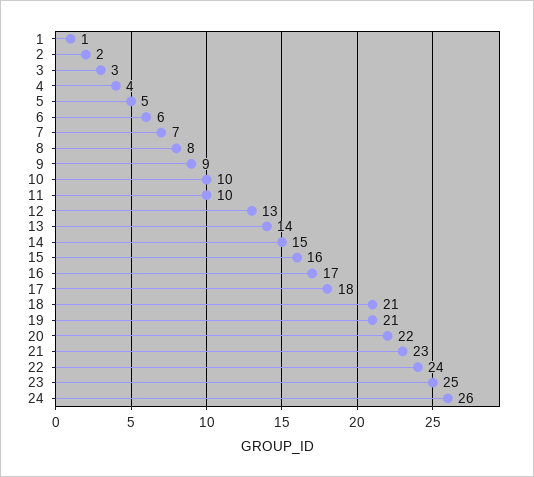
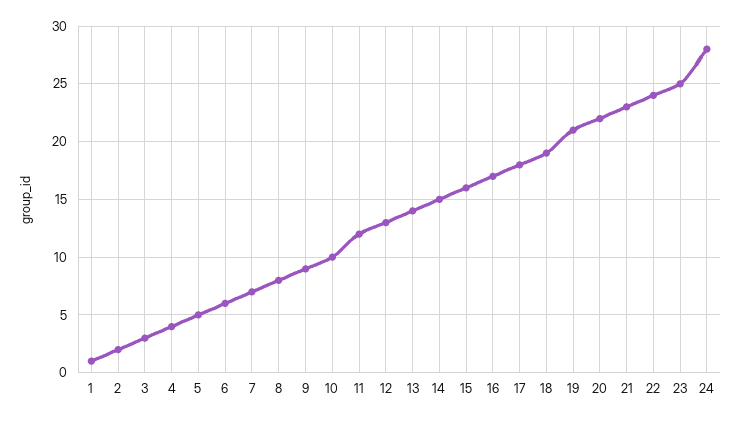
  {
    "1": 1,
    "2": 2,
    "3": 3,
    "4": 4,
    "5": 5,
    "6": 6,
    "7": 7,
    "8": 8,
    "9": 9,
    "10": 10,
-   "11": 10,
+   "11": 12,
    "12": 13,
    "13": 14,
    "14": 15,
    "15": 16,
    "16": 17,
    "17": 18,
-   "18": 21,
+   "18": 19,
    "19": 21,
    "20": 22,
    "21": 23,
    "22": 24,
    "23": 25,
-   "24": 26
+   "24": 28
  }

